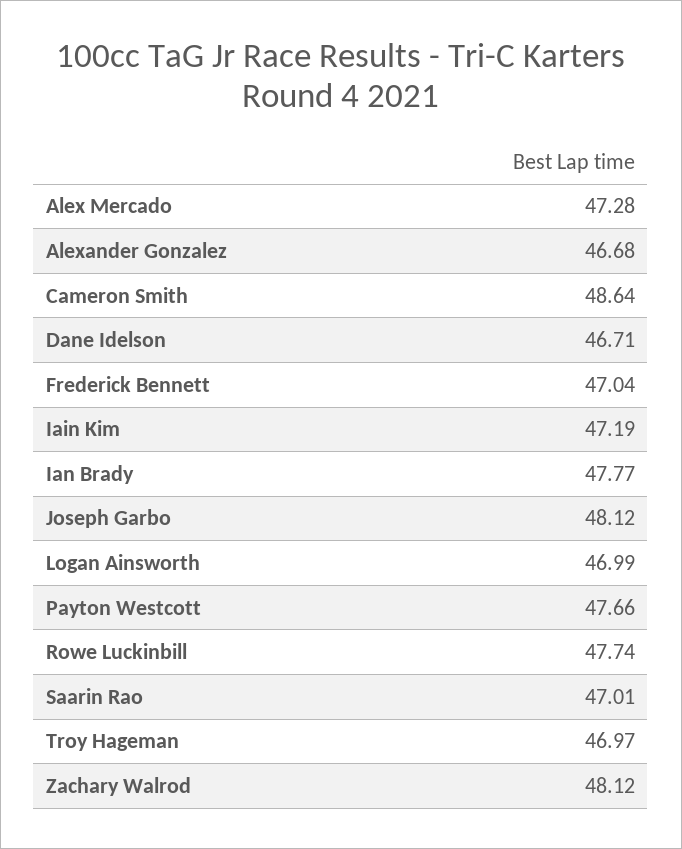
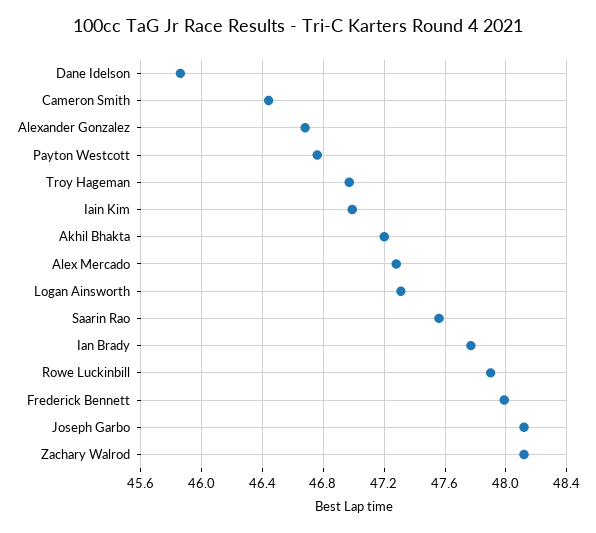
  {
    "Alex Mercado": 47.28,
    "Alexander Gonzalez": 46.68,
-   "Cameron Smith": 48.64,
+   "Cameron Smith": 46.45,
-   "Dane Idelson": 46.71,
+   "Dane Idelson": 45.85,
-   "Frederick Bennett": 47.04,
+   "Frederick Bennett": 48,
-   "Iain Kim": 47.19,
+   "Iain Kim": 47,
    "Ian Brady": 47.77,
    "Joseph Garbo": 48.12,
-   "Logan Ainsworth": 46.99,
+   "Logan Ainsworth": 47.3,
-   "Payton Westcott": 47.66,
+   "Payton Westcott": 46.75,
-   "Rowe Luckinbill": 47.74,
+   "Rowe Luckinbill": 47.9,
-   "Saarin Rao": 47.01,
+   "Saarin Rao": 47.55,
    "Troy Hageman": 46.97,
-   "Zachary Walrod": 48.12
+   "Zachary Walrod": 48.12,
+   "Akhil Bhakta": 47.2
  }

